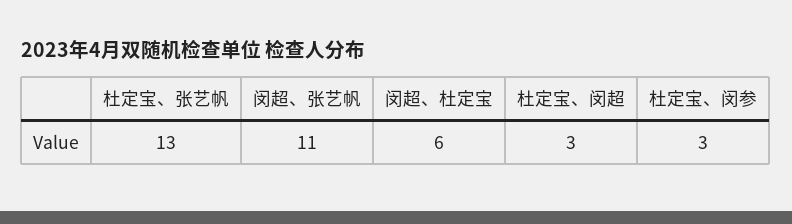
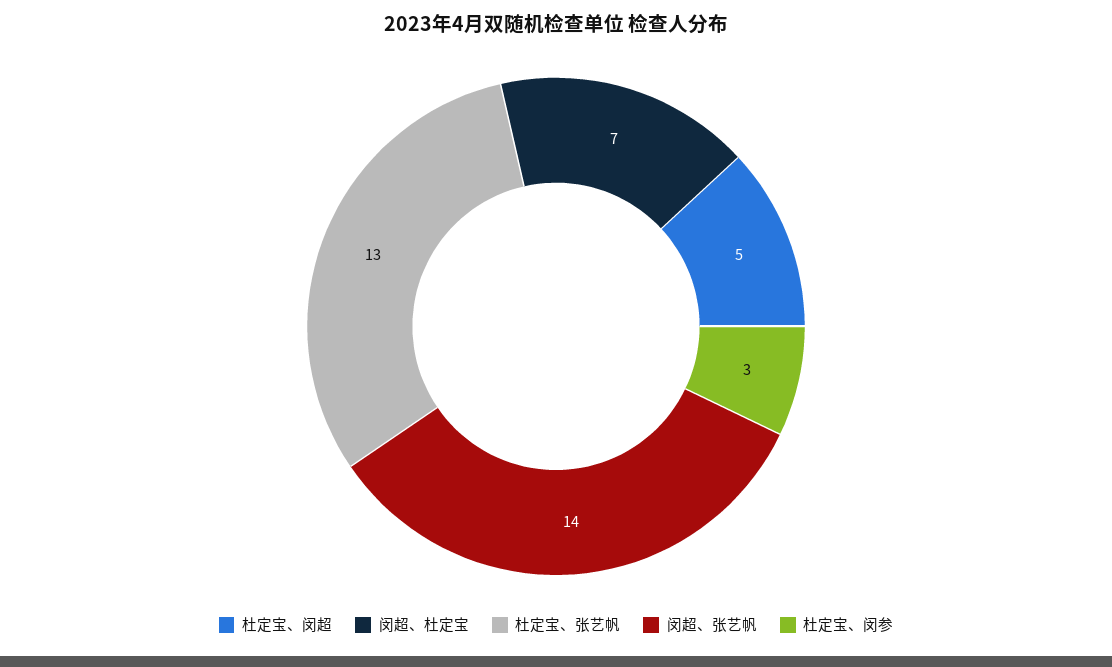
  {
    "杜定宝、张艺帆": 13,
-   "闵超、张艺帆": 11,
+   "闵超、张艺帆": 14,
-   "闵超、杜定宝": 6,
+   "闵超、杜定宝": 7,
-   "杜定宝、闵超": 3,
+   "杜定宝、闵超": 5,
    "杜定宝、闵参": 3
  }

